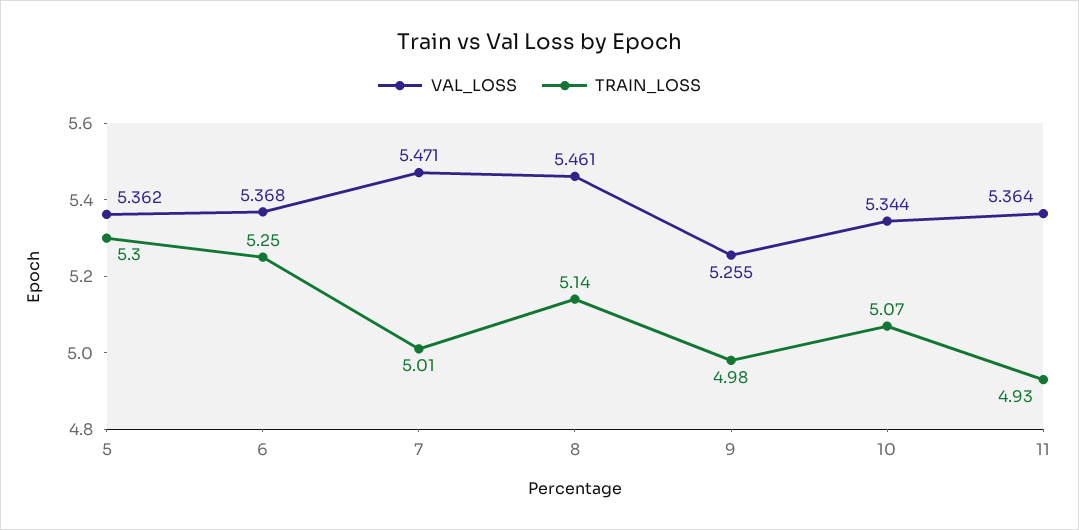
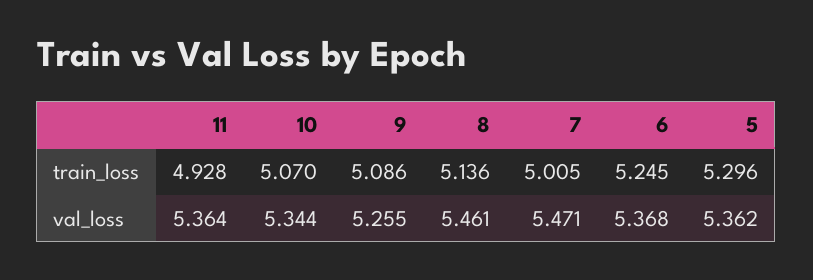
  {
    "VAL_LOSS": {
      "5": 5.362,
      "6": 5.368,
      "7": 5.471,
      "8": 5.461,
      "9": 5.255,
      "10": 5.344,
      "11": 5.364
    },
    "TRAIN_LOSS": {
      "5": 5.296,
      "6": 5.245,
      "7": 5.005,
      "8": 5.136,
-     "9": 4.98,
+     "9": 5.086,
      "10": 5.07,
      "11": 4.928
    }
  }

